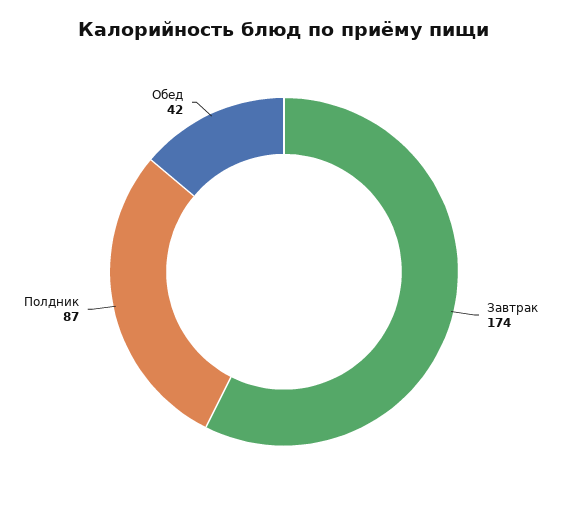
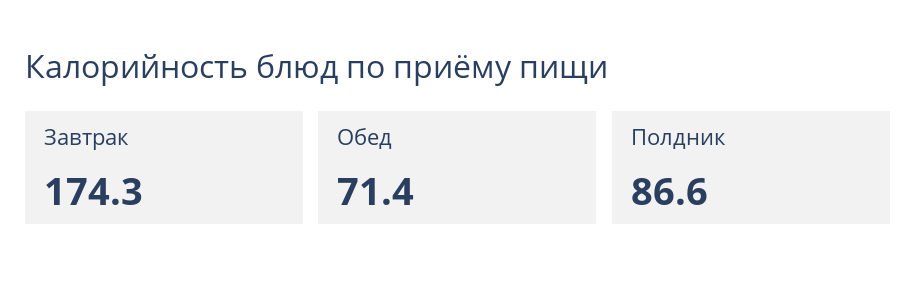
  {
    "Завтрак": 174.3,
    "Полдник": 86.6,
-   "Обед": 42
+   "Обед": 71.4
  }

